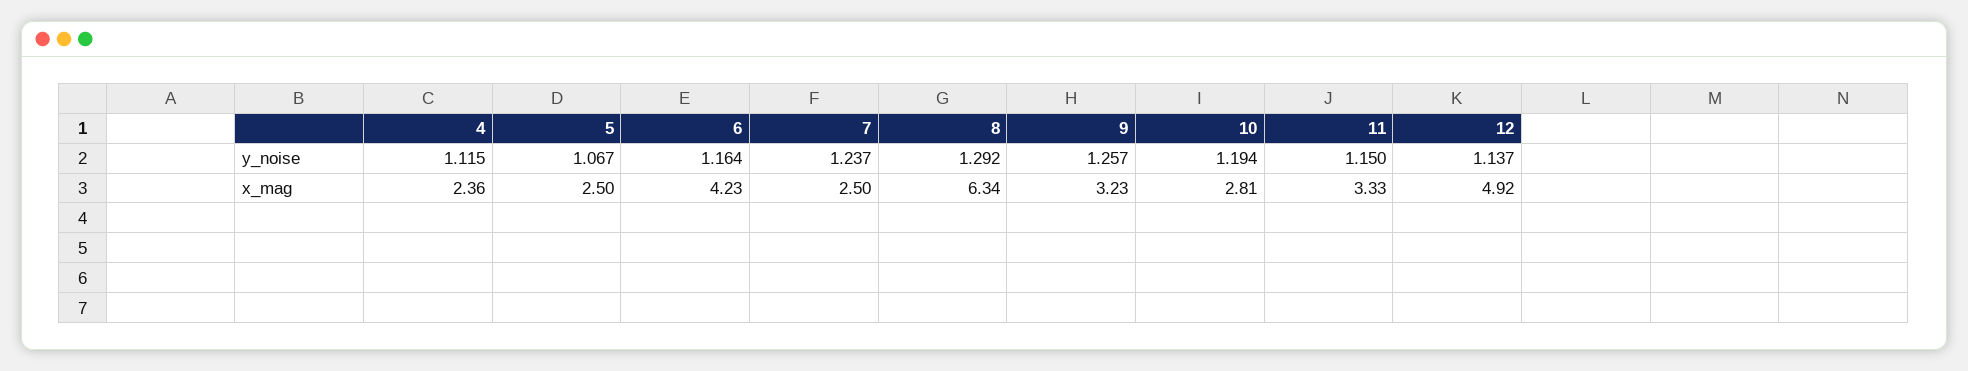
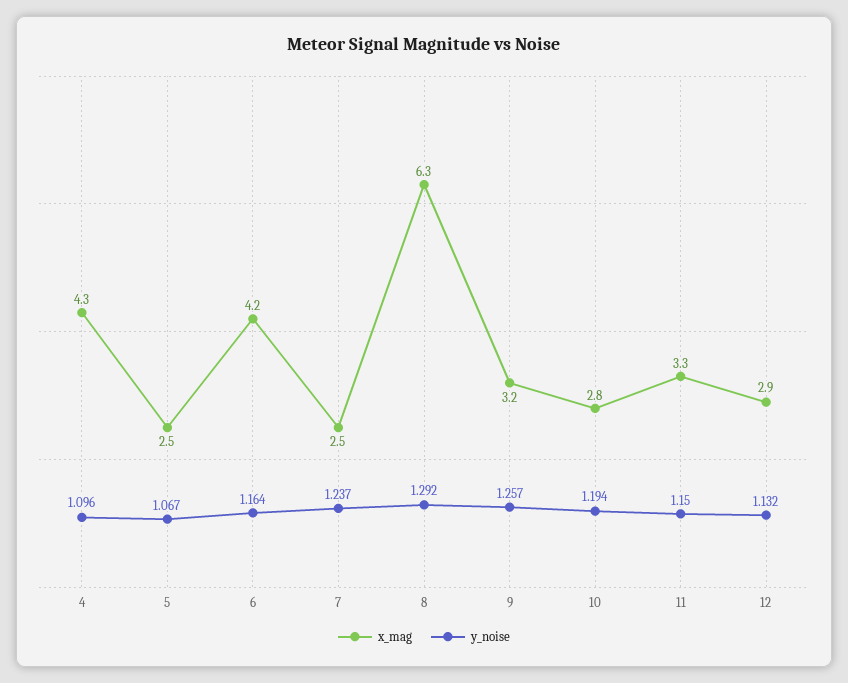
  {
    "y_noise": {
-     "4": 1.115,
+     "4": 1.096,
      "5": 1.067,
      "6": 1.164,
      "7": 1.237,
      "8": 1.292,
      "9": 1.257,
      "10": 1.194,
      "11": 1.15,
-     "12": 1.137
+     "12": 1.132
    },
    "x_mag": {
-     "4": 2.36,
+     "4": 4.3,
      "5": 2.5,
      "6": 4.23,
      "7": 2.5,
      "8": 6.34,
      "9": 3.23,
      "10": 2.81,
      "11": 3.33,
-     "12": 4.92
+     "12": 2.9
    }
  }

